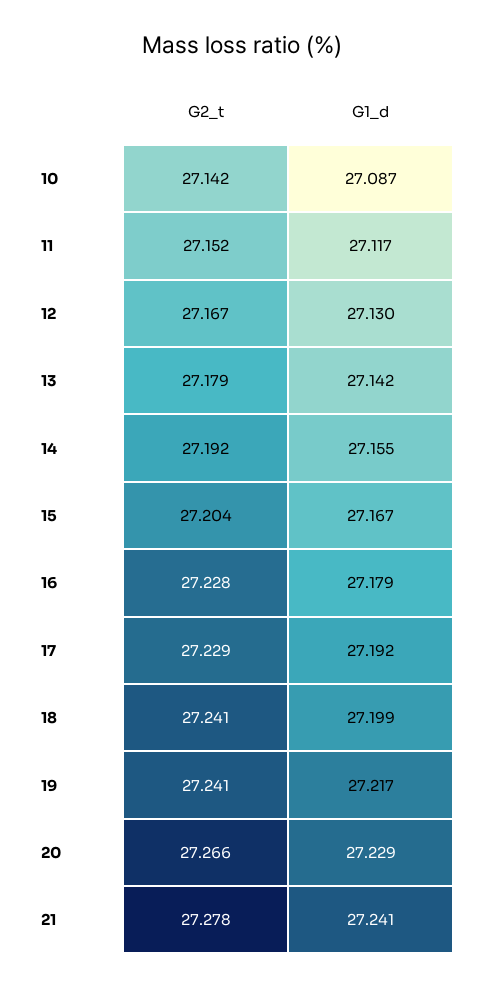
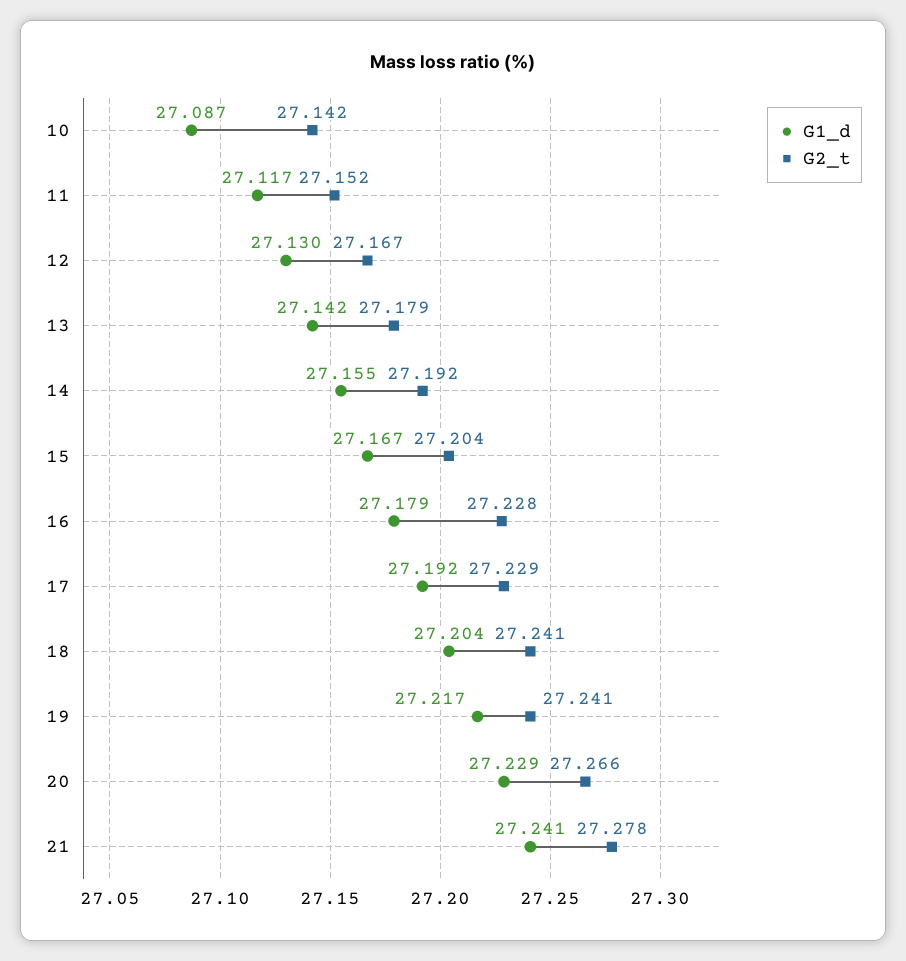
  {
    "G2_t": {
      "10": 27.142,
      "11": 27.152,
      "12": 27.167,
      "13": 27.179,
      "14": 27.192,
      "15": 27.204,
      "16": 27.228,
      "17": 27.229,
      "18": 27.241,
      "19": 27.241,
      "20": 27.266,
      "21": 27.278
    },
    "G1_d": {
      "10": 27.087,
      "11": 27.117,
      "12": 27.13,
      "13": 27.142,
      "14": 27.155,
      "15": 27.167,
      "16": 27.179,
      "17": 27.192,
-     "18": 27.199,
+     "18": 27.204,
      "19": 27.217,
      "20": 27.229,
      "21": 27.241
    }
  }

